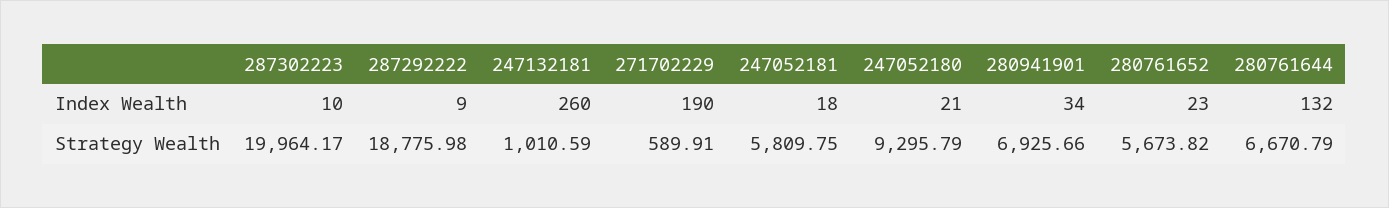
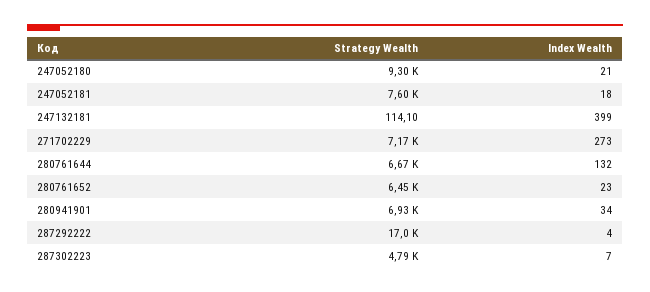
  {
    "287302223": {
-     "Index Wealth": 10,
+     "Index Wealth": 7,
-     "Strategy Wealth": 19964.17
+     "Strategy Wealth": 4790
    },
    "287292222": {
-     "Index Wealth": 9,
+     "Index Wealth": 4,
-     "Strategy Wealth": 18775.98
+     "Strategy Wealth": 17000
    },
    "247132181": {
-     "Index Wealth": 260,
+     "Index Wealth": 399,
-     "Strategy Wealth": 1010.59
+     "Strategy Wealth": 114.1
    },
    "271702229": {
-     "Index Wealth": 190,
+     "Index Wealth": 273,
-     "Strategy Wealth": 589.91
+     "Strategy Wealth": 7170
    },
    "247052181": {
      "Index Wealth": 18,
-     "Strategy Wealth": 5809.75
+     "Strategy Wealth": 7600
    },
    "247052180": {
      "Index Wealth": 21,
      "Strategy Wealth": 9295.79
    },
    "280941901": {
      "Index Wealth": 34,
      "Strategy Wealth": 6925.66
    },
    "280761652": {
      "Index Wealth": 23,
-     "Strategy Wealth": 5673.82
+     "Strategy Wealth": 6450
    },
    "280761644": {
      "Index Wealth": 132,
      "Strategy Wealth": 6670.79
    }
  }

